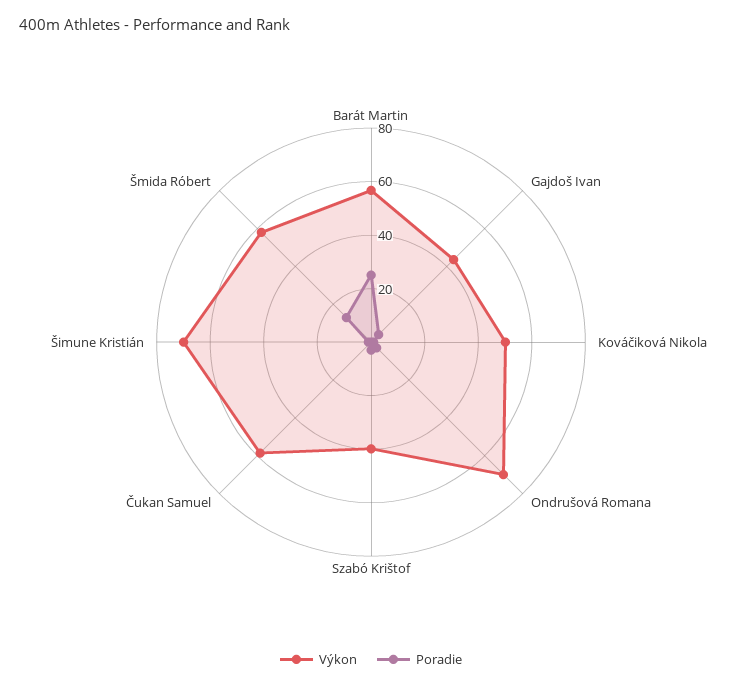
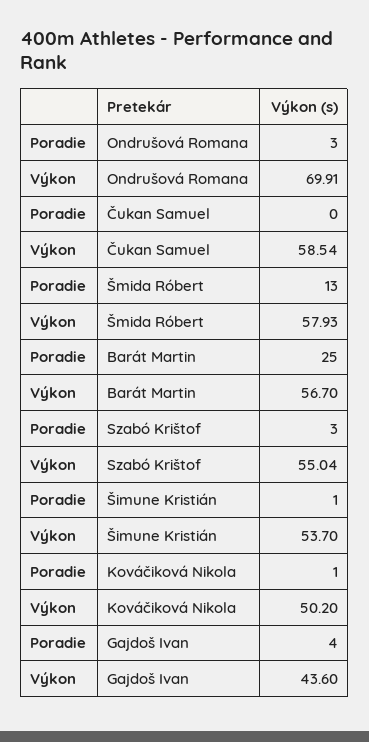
  {
    "Výkon": {
      "Barát Martin": 56.7,
      "Gajdoš Ivan": 43.6,
      "Kováčiková Nikola": 50.2,
      "Ondrušová Romana": 69.91,
-     "Szabó Krištof": 40,
+     "Szabó Krištof": 55.04,
      "Čukan Samuel": 58.54,
-     "Šimune Kristián": 70,
+     "Šimune Kristián": 53.7,
      "Šmida Róbert": 57.93
    },
    "Poradie": {
      "Barát Martin": 25,
      "Gajdoš Ivan": 4,
      "Kováčiková Nikola": 1,
      "Ondrušová Romana": 3,
      "Szabó Krištof": 3,
      "Čukan Samuel": 0,
      "Šimune Kristián": 1,
      "Šmida Róbert": 13
    }
  }

